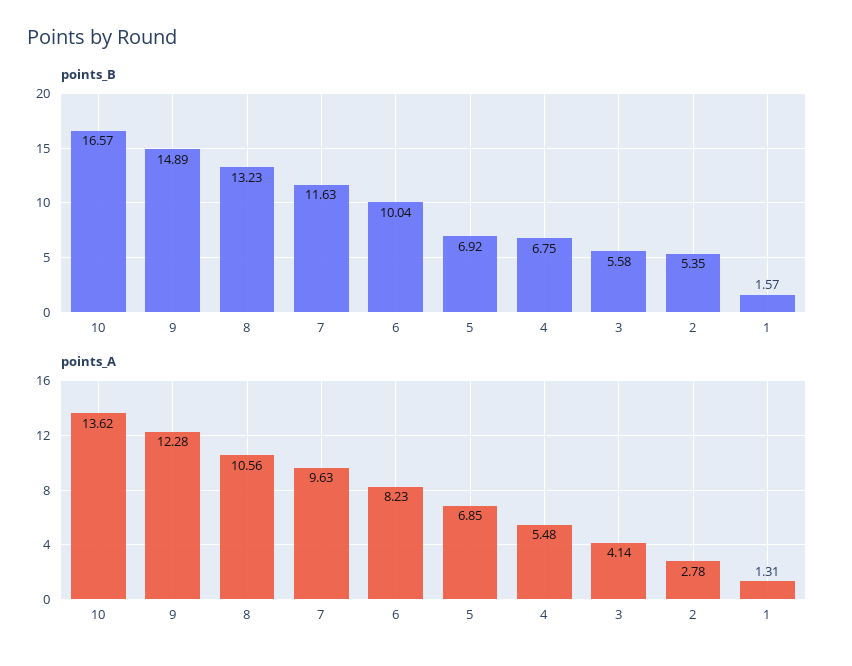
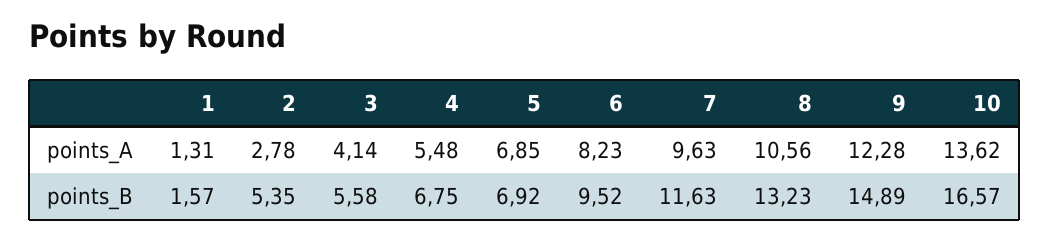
  {
    "points_B": {
      "10": 16.57,
      "9": 14.89,
      "8": 13.23,
      "7": 11.63,
-     "6": 10.04,
+     "6": 9.52,
      "5": 6.92,
      "4": 6.75,
      "3": 5.58,
      "2": 5.35,
      "1": 1.57
    },
    "points_A": {
      "10": 13.62,
      "9": 12.28,
      "8": 10.56,
      "7": 9.63,
      "6": 8.23,
      "5": 6.85,
      "4": 5.48,
      "3": 4.14,
      "2": 2.78,
      "1": 1.31
    }
  }

